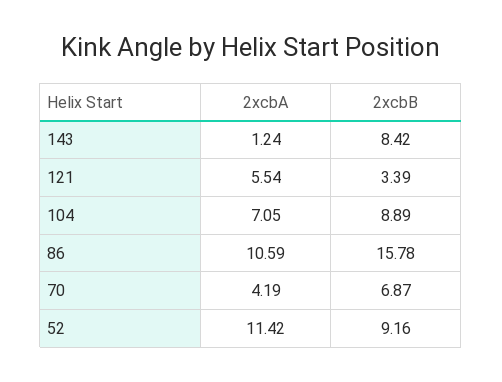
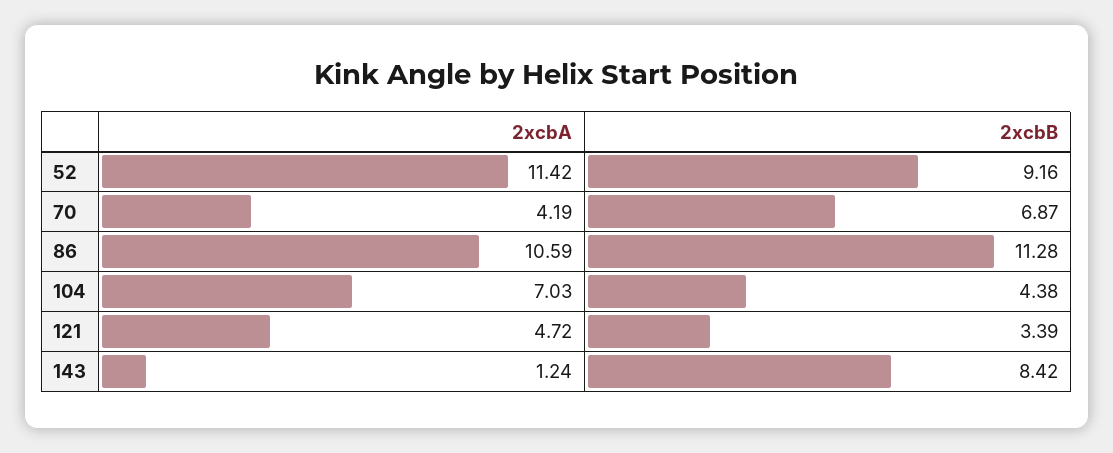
  {
    "2xcbA": {
      "143": 1.24,
-     "121": 5.54,
+     "121": 4.72,
-     "104": 7.05,
+     "104": 7.03,
      "86": 10.59,
      "70": 4.19,
      "52": 11.42
    },
    "2xcbB": {
      "143": 8.42,
      "121": 3.39,
-     "104": 8.89,
+     "104": 4.38,
-     "86": 15.78,
+     "86": 11.28,
      "70": 6.87,
      "52": 9.16
    }
  }

